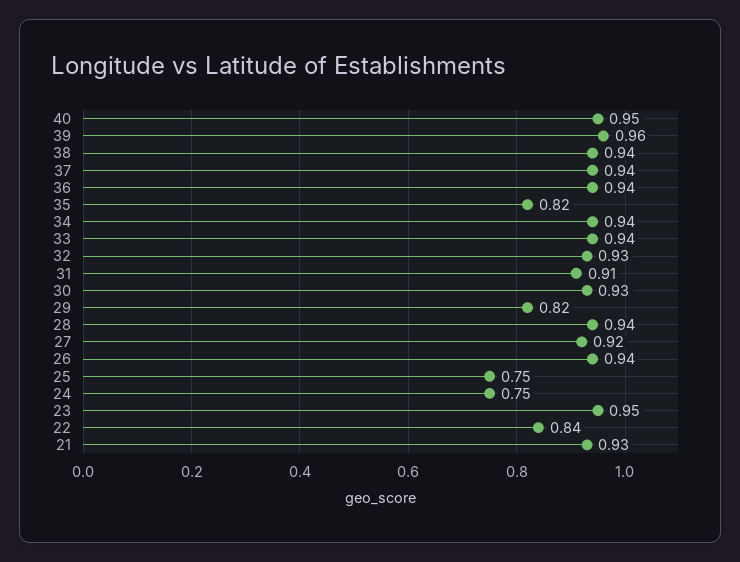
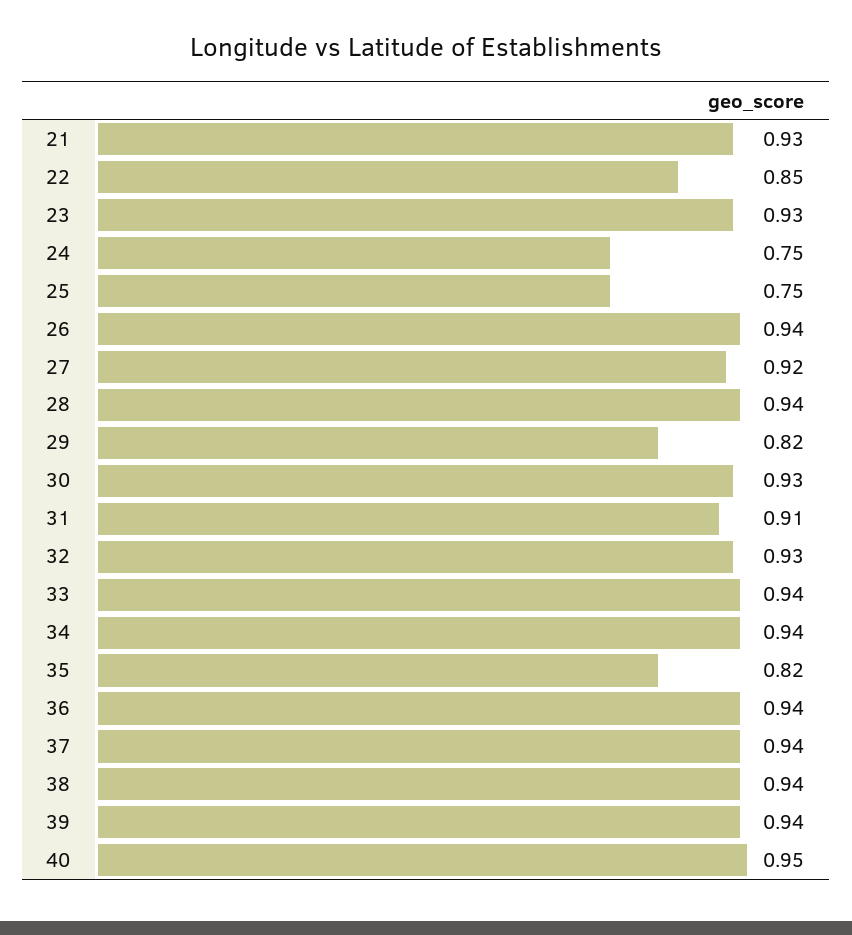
  {
    "40": 0.95,
-   "39": 0.96,
+   "39": 0.94,
    "38": 0.94,
    "37": 0.94,
    "36": 0.94,
    "35": 0.82,
    "34": 0.94,
    "33": 0.94,
    "32": 0.93,
    "31": 0.91,
    "30": 0.93,
    "29": 0.82,
    "28": 0.94,
    "27": 0.92,
    "26": 0.94,
    "25": 0.75,
    "24": 0.75,
-   "23": 0.95,
+   "23": 0.93,
-   "22": 0.84,
+   "22": 0.85,
    "21": 0.93
  }

